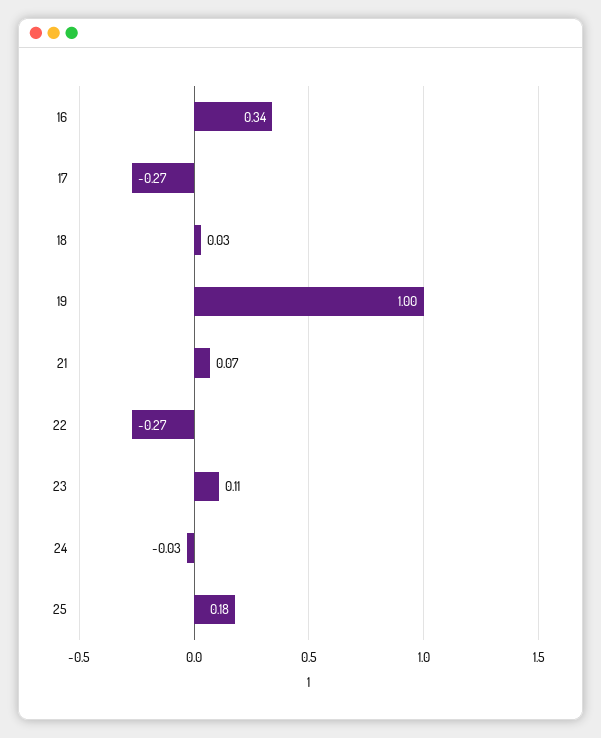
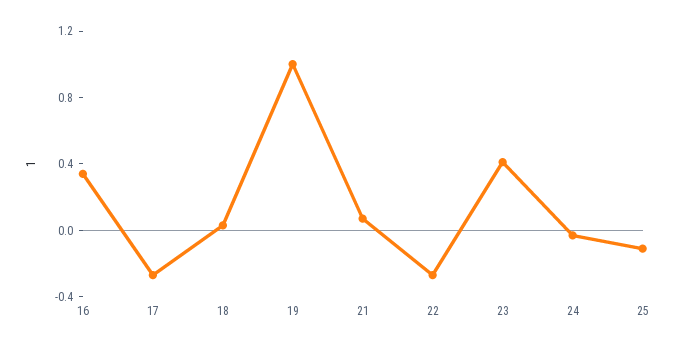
  {
    "16": 0.34,
    "17": -0.27,
    "18": 0.03,
    "19": 1,
    "21": 0.07,
    "22": -0.27,
-   "23": 0.11,
+   "23": 0.4,
    "24": -0.03,
-   "25": 0.18
+   "25": -0.1
  }

